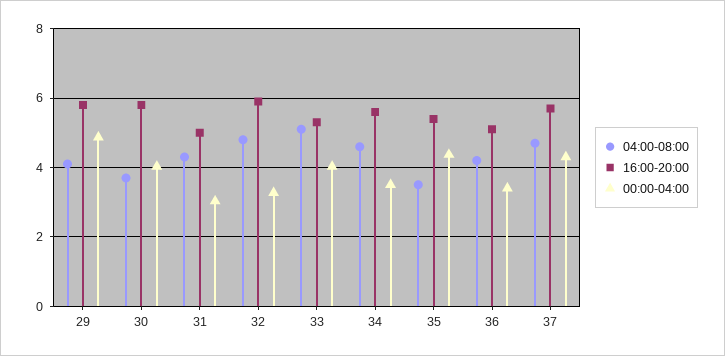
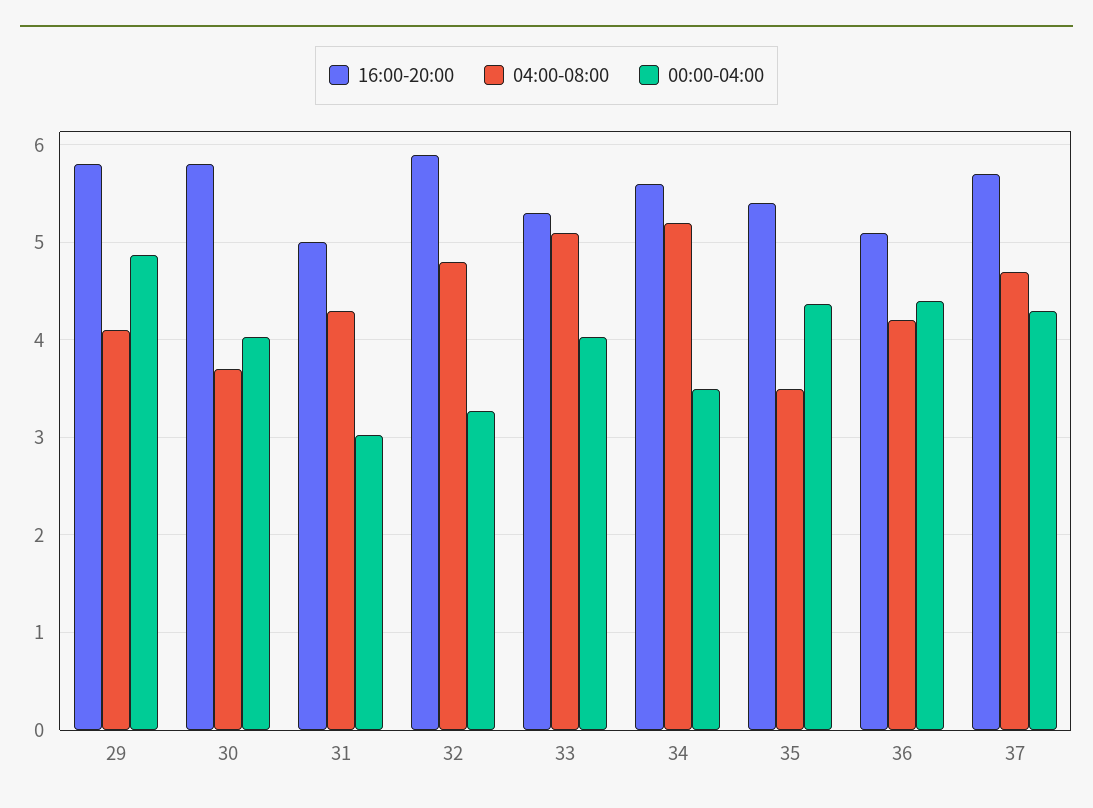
  {
    "04:00-08:00": {
      "29": 4.1,
      "30": 3.7,
      "31": 4.3,
      "32": 4.8,
      "33": 5.1,
-     "34": 4.6,
+     "34": 5.2,
      "35": 3.5,
      "36": 4.2,
      "37": 4.7
    },
    "16:00-20:00": {
      "29": 5.8,
      "30": 5.8,
      "31": 5,
      "32": 5.9,
      "33": 5.3,
      "34": 5.6,
      "35": 5.4,
      "36": 5.1,
      "37": 5.7
    },
    "00:00-04:00": {
      "29": 4.9,
      "30": 4,
      "31": 3,
      "32": 3.3,
      "33": 4,
      "34": 3.5,
      "35": 4.4,
-     "36": 3.4,
+     "36": 4.4,
      "37": 4.3
    }
  }

